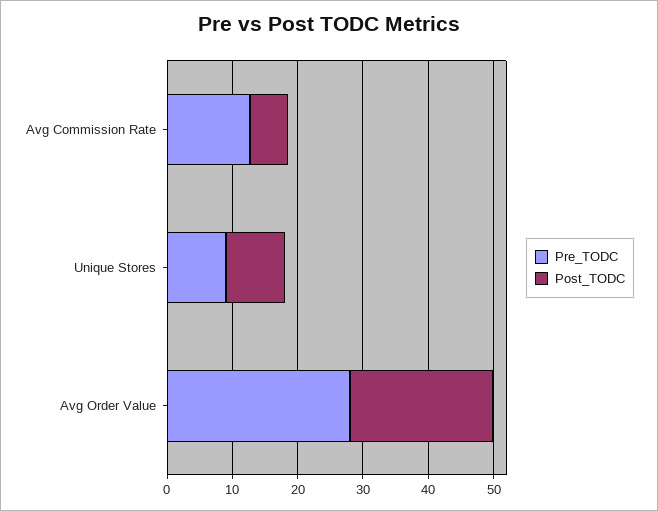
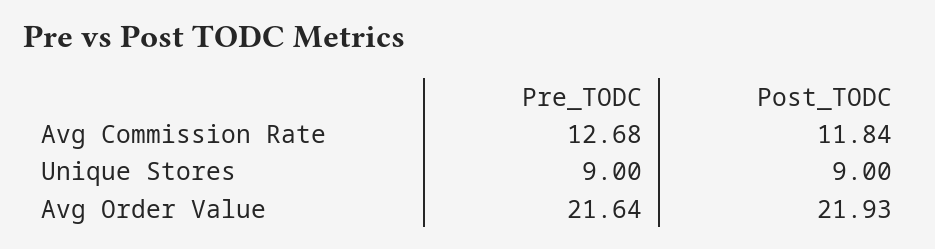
  {
    "Pre_TODC": {
      "Avg Commission Rate": 12.68,
      "Unique Stores": 9,
-     "Avg Order Value": 28
+     "Avg Order Value": 21.64
    },
    "Post_TODC": {
-     "Avg Commission Rate": 6,
+     "Avg Commission Rate": 11.84,
      "Unique Stores": 9,
      "Avg Order Value": 21.93
    }
  }

